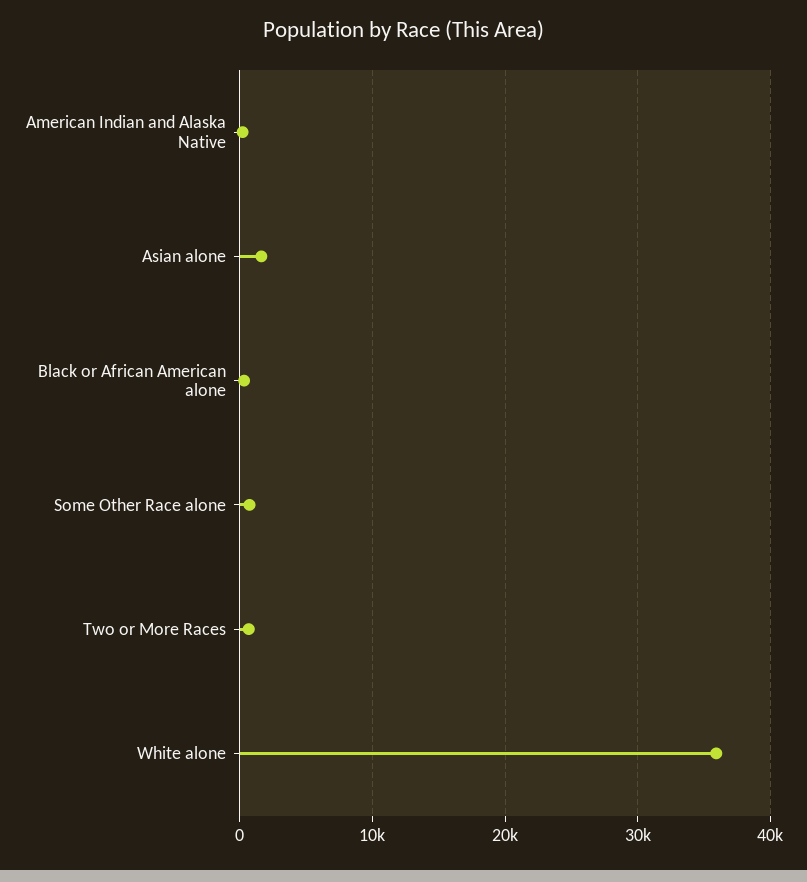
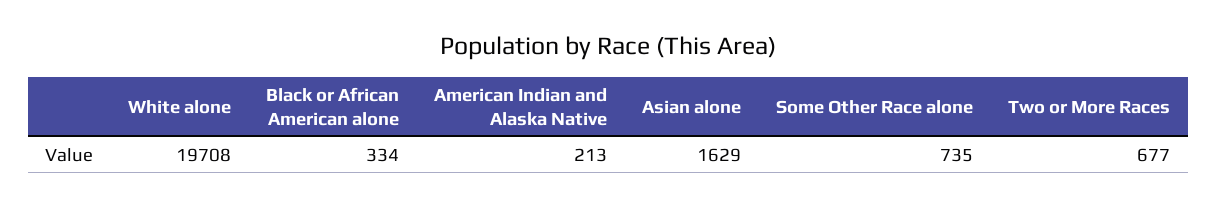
  {
    "American Indian and Alaska Native": 213,
    "Asian alone": 1629,
    "Black or African American alone": 334,
    "Some Other Race alone": 735,
    "Two or More Races": 677,
-   "White alone": 36000
+   "White alone": 19708
  }

